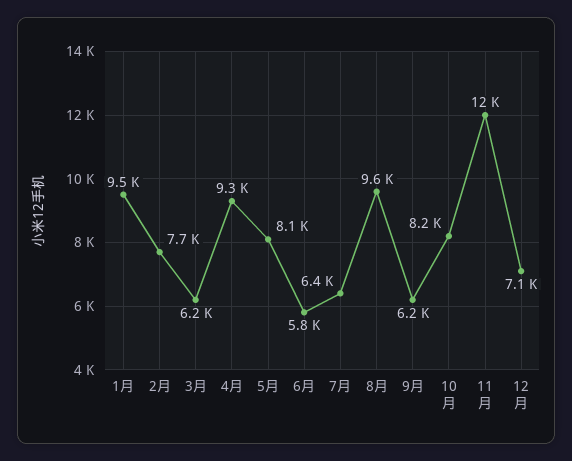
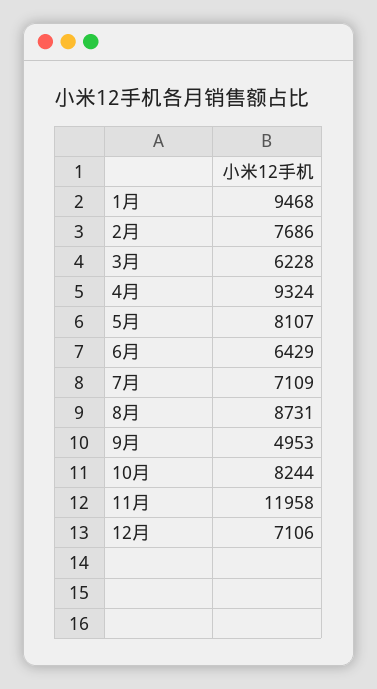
  {
    "1月": 9468,
    "2月": 7686,
    "3月": 6228,
    "4月": 9324,
    "5月": 8107,
-   "6月": 5800,
+   "6月": 6429,
-   "7月": 6400,
+   "7月": 7109,
-   "8月": 9600,
+   "8月": 8731,
-   "9月": 6200,
+   "9月": 4953,
    "10月": 8244,
    "11月": 11958,
    "12月": 7106
  }

